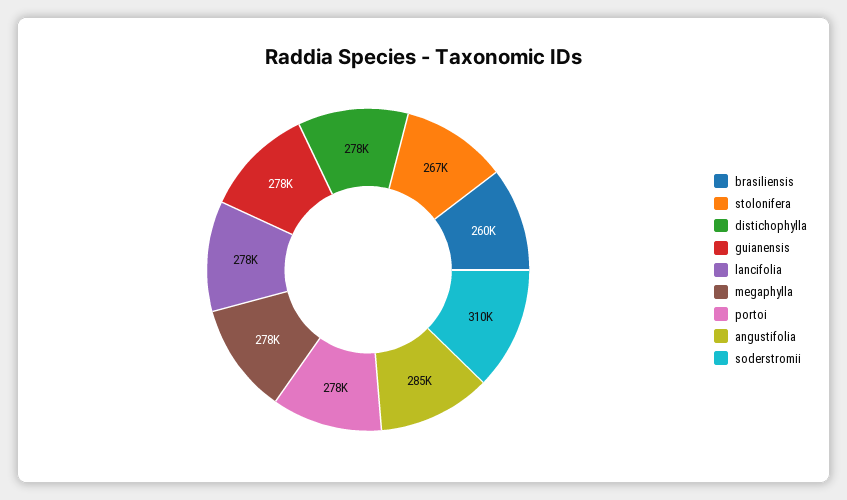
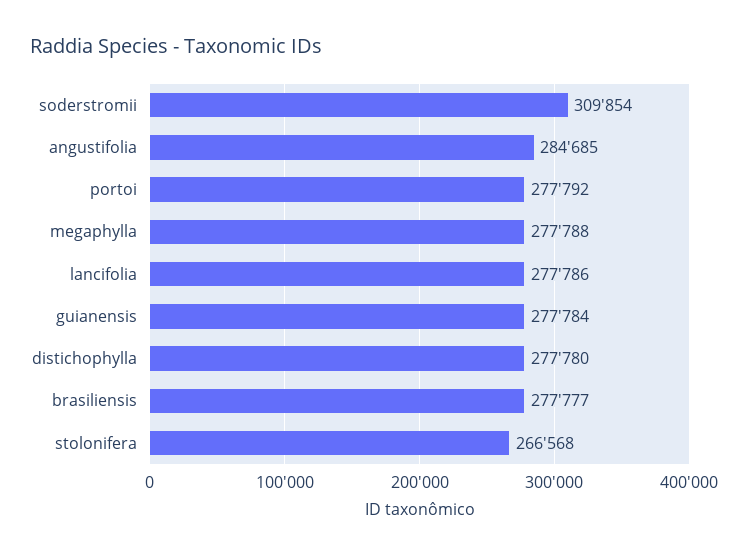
  {
-   "brasiliensis": 260000,
+   "brasiliensis": 277777,
    "stolonifera": 266568,
    "distichophylla": 277780,
    "guianensis": 277784,
    "lancifolia": 277786,
    "megaphylla": 277788,
    "portoi": 277792,
    "angustifolia": 284685,
    "soderstromii": 309854
  }

